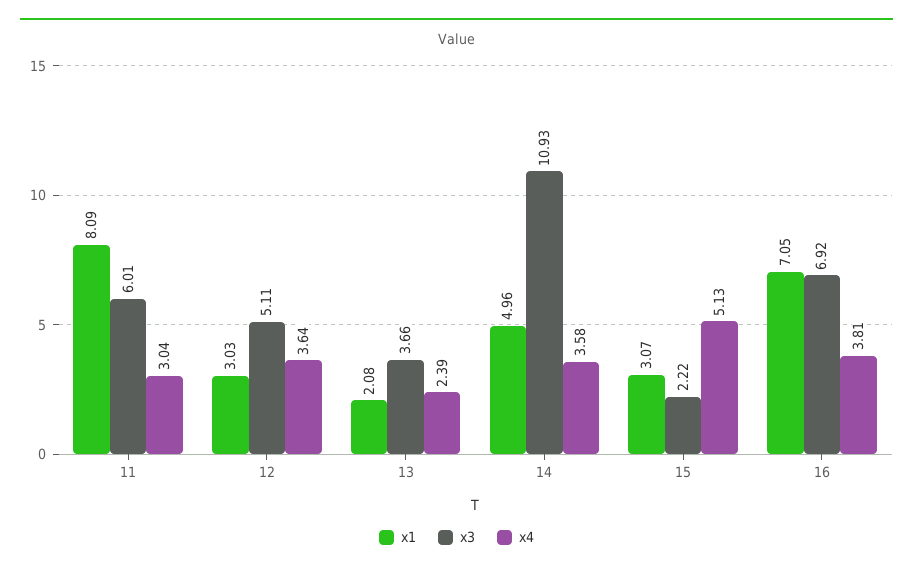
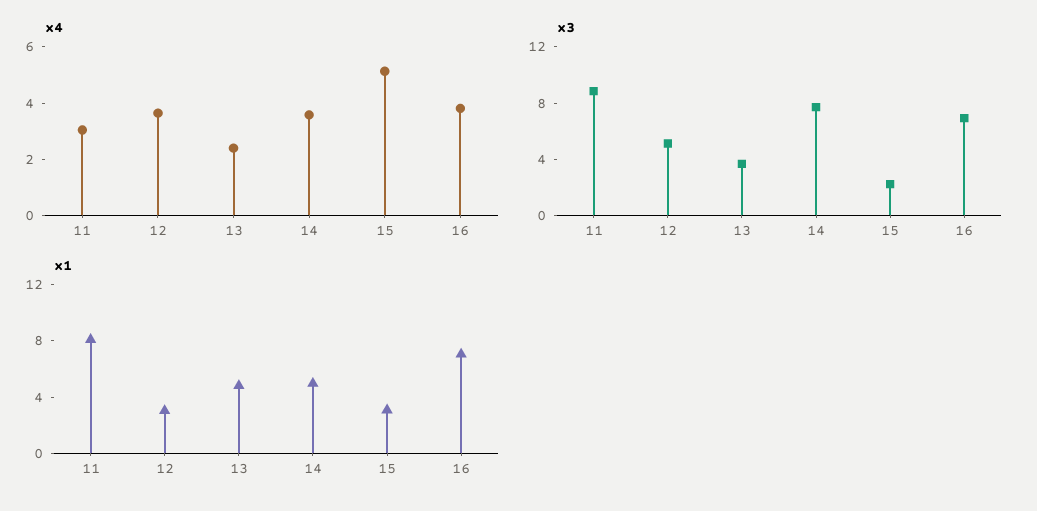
  {
    "x1": {
      "11": 8.09,
      "12": 3.03,
-     "13": 2.08,
+     "13": 5,
      "14": 4.96,
      "15": 3.07,
      "16": 7.05
    },
    "x3": {
-     "11": 6.01,
+     "11": 9,
      "12": 5.11,
      "13": 3.66,
-     "14": 10.93,
+     "14": 8,
      "15": 2.22,
      "16": 6.92
    },
    "x4": {
      "11": 3.04,
      "12": 3.64,
      "13": 2.39,
      "14": 3.58,
      "15": 5.13,
      "16": 3.81
    }
  }

